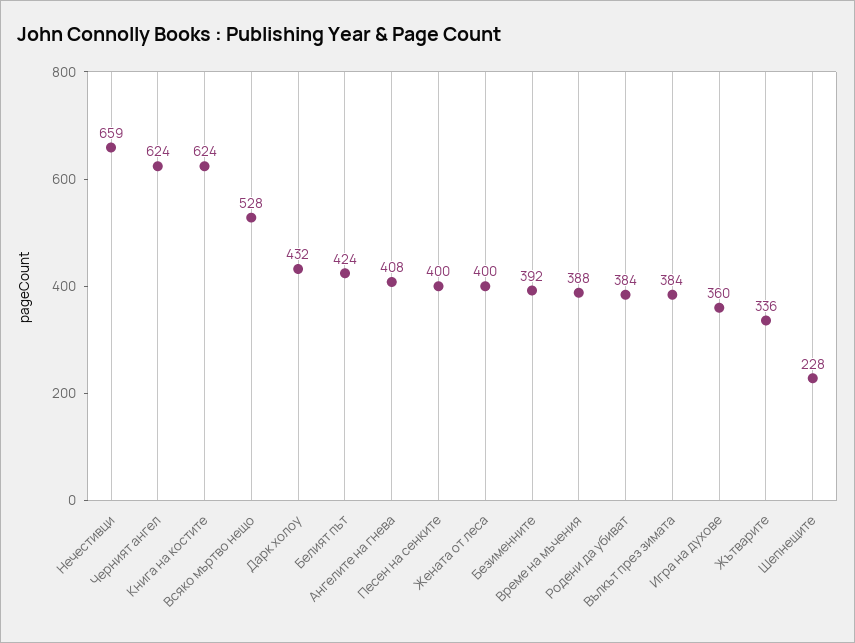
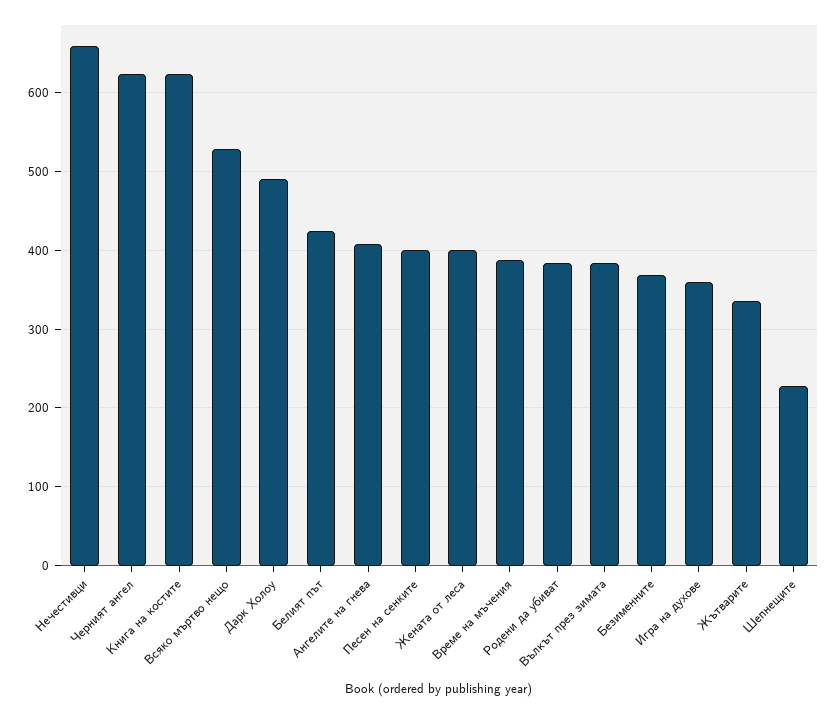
  {
    "Нечестивци": 659,
    "Черният ангел": 624,
    "Книга на костите": 624,
    "Всяко мъртво нещо": 528,
-   "Дарк холоу": 432,
+   "Дарк холоу": 490,
    "Белият път": 424,
    "Ангелите на гнева": 408,
    "Песен на сенките": 400,
    "Жената от леса": 400,
-   "Безименните": 392,
+   "Безименните": 370,
    "Време на мъчения": 388,
    "Родени да убиват": 384,
    "Вълкът през зимата": 384,
    "Игра на духове": 360,
    "Жътварите": 336,
    "Шепнещите": 228
  }

